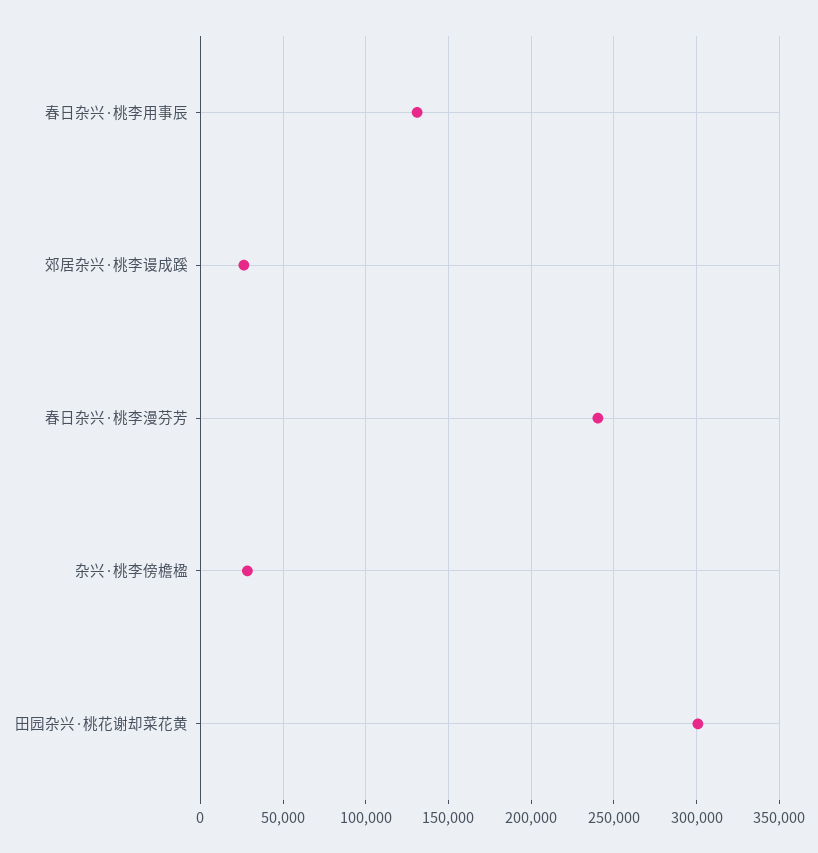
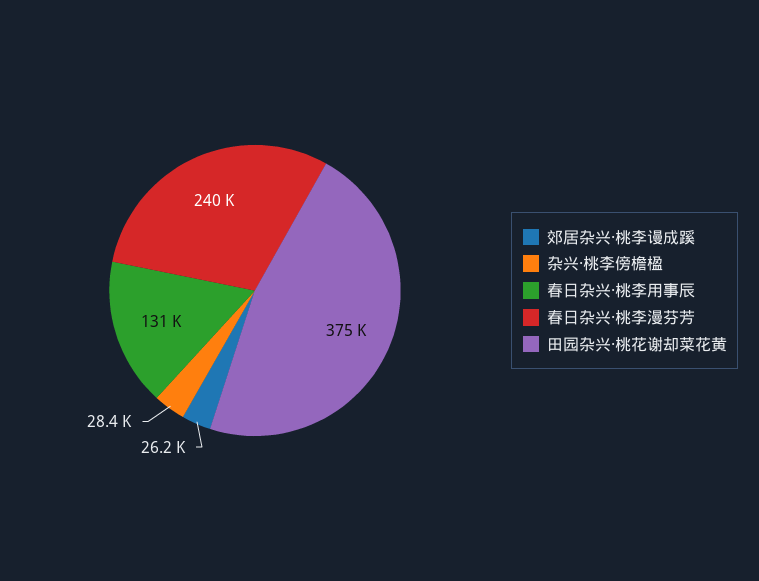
  {
    "春日杂兴·桃李用事辰": 131000,
    "郊居杂兴·桃李谩成蹊": 26200,
    "春日杂兴·桃李漫芬芳": 240000,
    "杂兴·桃李傍檐楹": 28400,
-   "田园杂兴·桃花谢却菜花黄": 300000
+   "田园杂兴·桃花谢却菜花黄": 375000
  }

